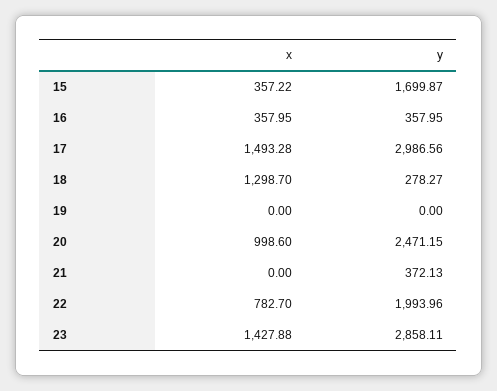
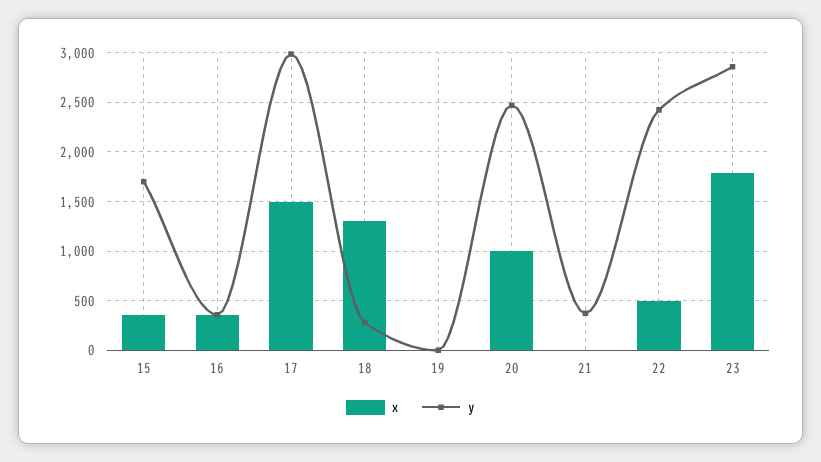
  {
    "x": {
      "15": 357.22,
      "16": 357.95,
      "17": 1493.28,
      "18": 1298.7,
      "19": 0,
      "20": 998.6,
      "21": 0,
-     "22": 782.7,
+     "22": 500,
-     "23": 1427.88
+     "23": 1800
    },
    "y": {
      "15": 1699.87,
      "16": 357.95,
      "17": 2986.56,
      "18": 278.27,
      "19": 0,
      "20": 2471.15,
      "21": 372.13,
-     "22": 1993.96,
+     "22": 2400,
      "23": 2858.11
    }
  }

